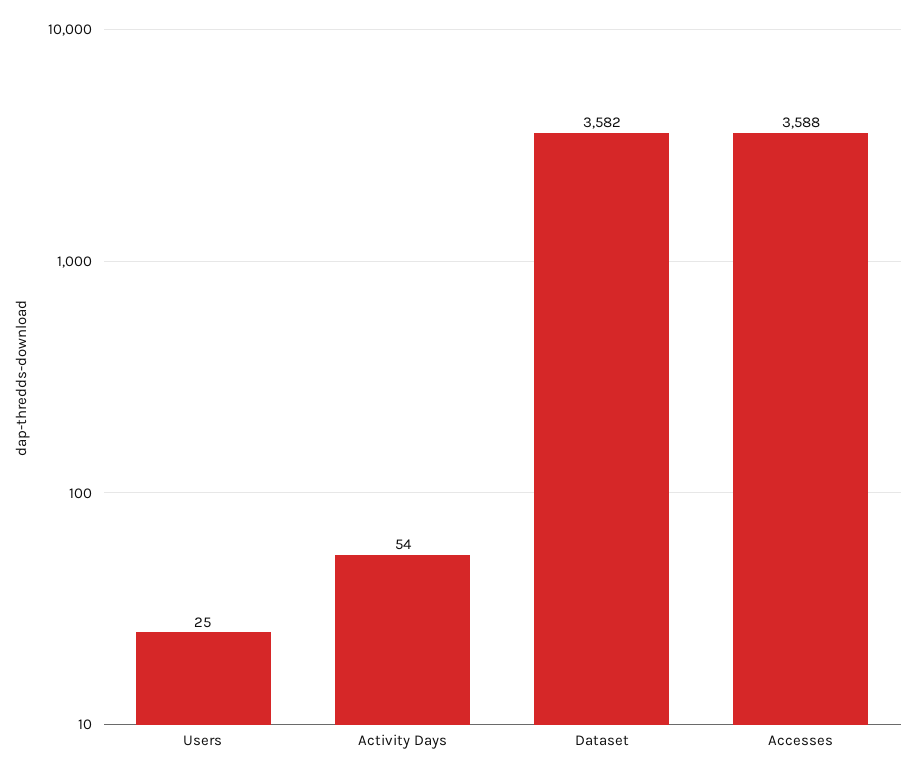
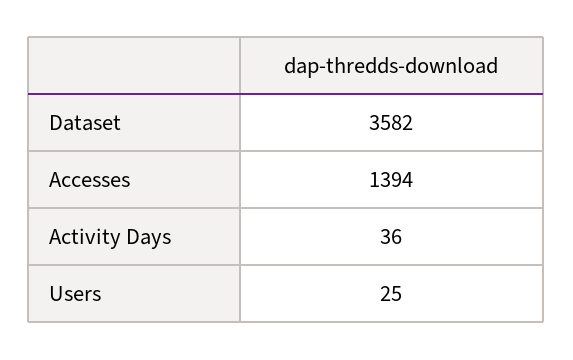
  {
    "Users": 25,
-   "Activity Days": 54,
+   "Activity Days": 36,
    "Dataset": 3582,
-   "Accesses": 3588
+   "Accesses": 1394
  }

